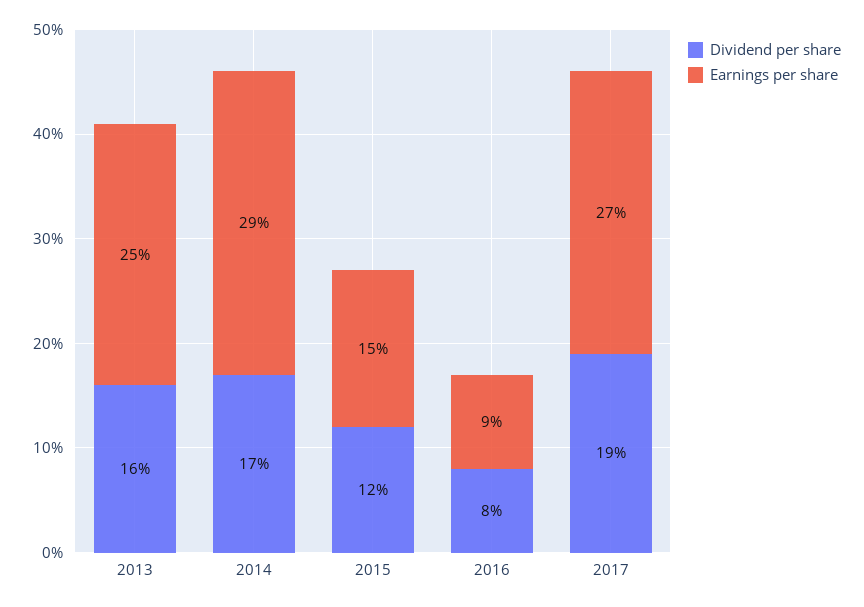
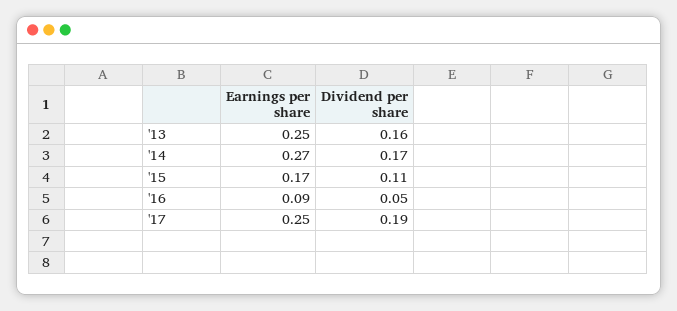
  {
    "Dividend per share": {
      "2013": 0.16,
      "2014": 0.17,
-     "2015": 0.12,
+     "2015": 0.11,
-     "2016": 0.08,
+     "2016": 0.05,
      "2017": 0.19
    },
    "Earnings per share": {
      "2013": 0.25,
-     "2014": 0.29,
+     "2014": 0.27,
-     "2015": 0.15,
+     "2015": 0.17,
      "2016": 0.09,
-     "2017": 0.27
+     "2017": 0.25
    }
  }

